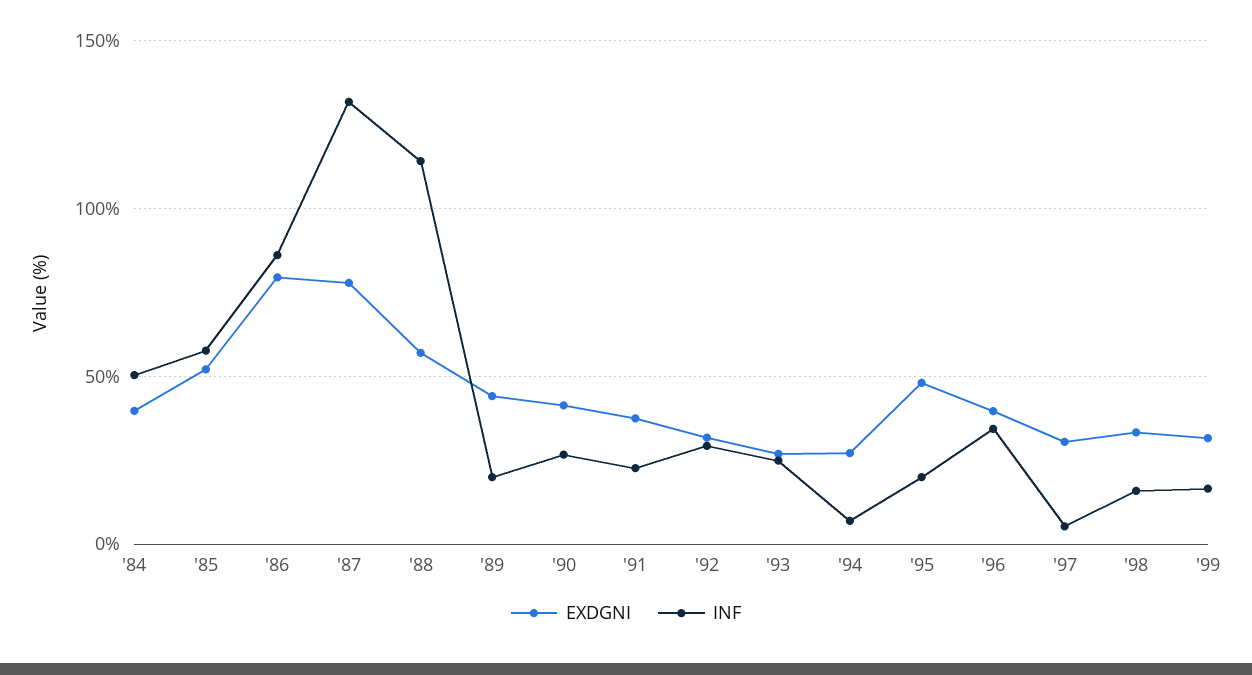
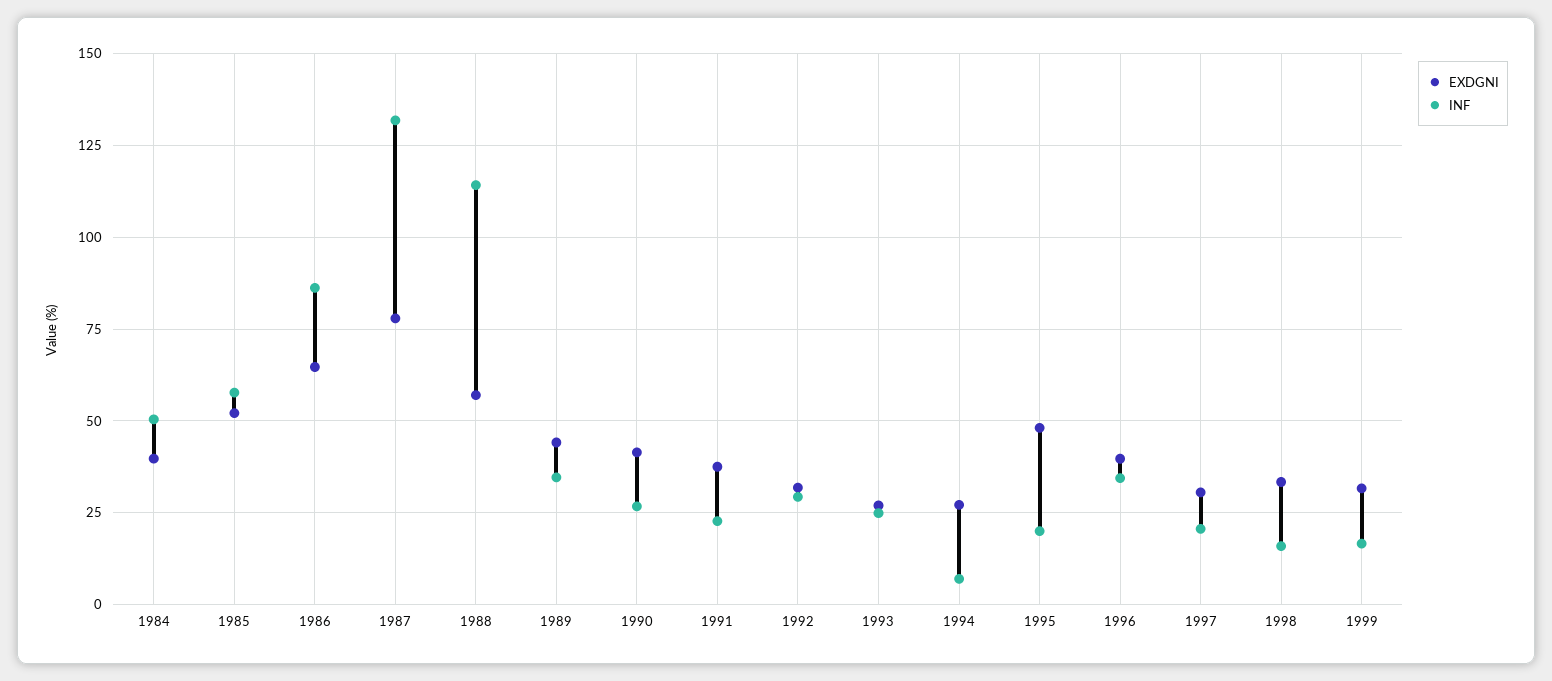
  {
    "EXDGNI": {
      "'84": 40,
      "'85": 52.5,
-     "'86": 80,
+     "'86": 65,
      "'87": 77.5,
      "'88": 57.5,
      "'89": 45,
      "'90": 42.5,
      "'91": 37.5,
      "'92": 32.5,
      "'93": 27.5,
      "'94": 27.5,
      "'95": 47.5,
      "'96": 40,
      "'97": 30,
      "'98": 32.5,
      "'99": 32.5
    },
    "INF": {
      "'84": 50,
      "'85": 57.5,
      "'86": 85,
      "'87": 132.5,
      "'88": 115,
-     "'89": 20,
+     "'89": 35,
      "'90": 27.5,
      "'91": 22.5,
      "'92": 30,
      "'93": 25,
      "'94": 7.5,
      "'95": 20,
      "'96": 35,
-     "'97": 5,
+     "'97": 20,
      "'98": 15,
      "'99": 17.5
    }
  }

